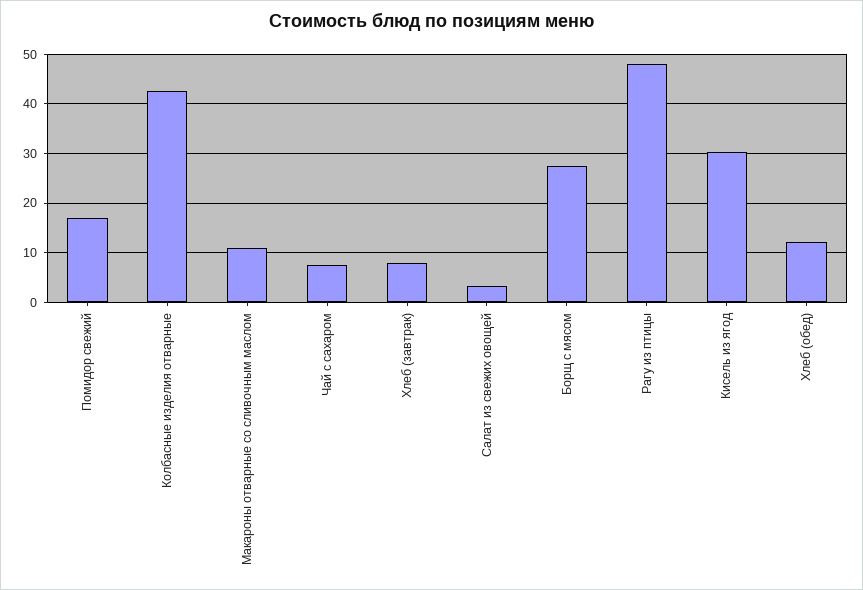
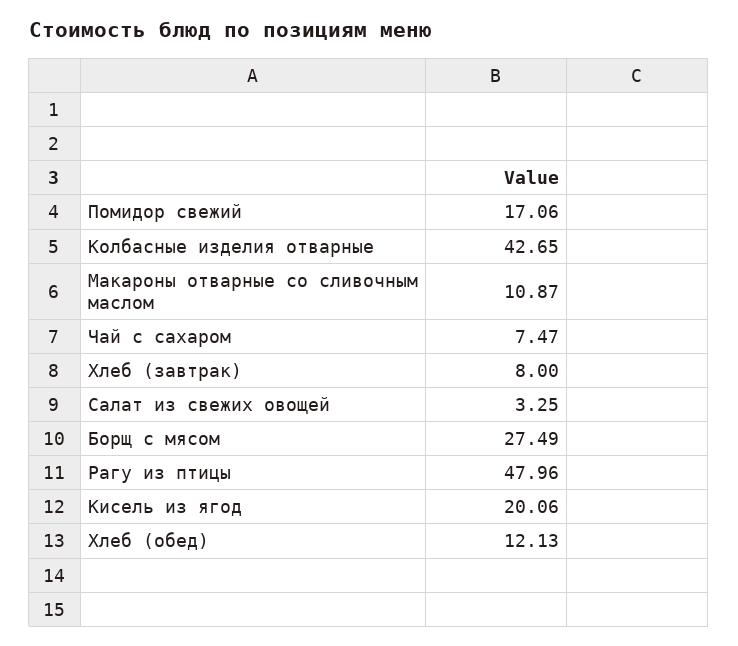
  {
    "Помидор свежий": 17.06,
    "Колбасные изделия отварные": 42.65,
    "Макароны отварные со сливочным маслом": 10.87,
    "Чай с сахаром": 7.47,
    "Хлеб (завтрак)": 8,
    "Салат из свежих овощей": 3.25,
    "Борщ с мясом": 27.49,
    "Рагу из птицы": 47.96,
-   "Кисель из ягод": 30,
+   "Кисель из ягод": 20.06,
    "Хлеб (обед)": 12.13
  }

